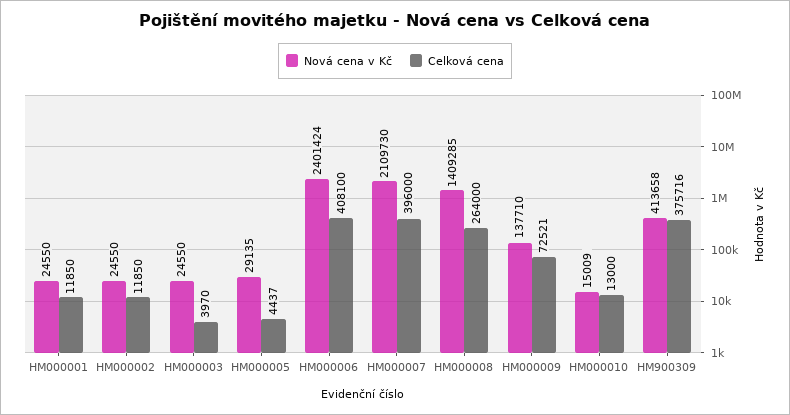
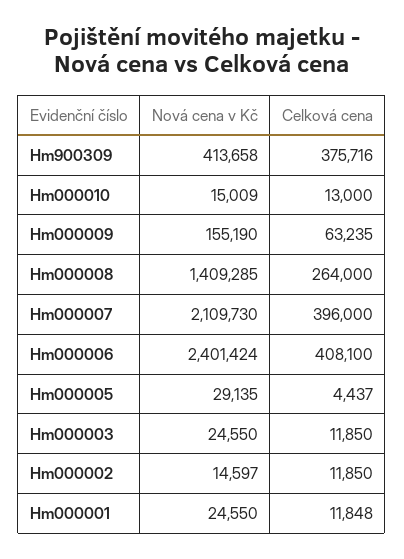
  {
    "Nová cena v Kč": {
      "HM000001": 24550,
-     "HM000002": 24550,
+     "HM000002": 14597,
      "HM000003": 24550,
      "HM000005": 29135,
      "HM000006": 2401424,
      "HM000007": 2109730,
      "HM000008": 1409285,
-     "HM000009": 137710,
+     "HM000009": 155190,
      "HM000010": 15009,
      "HM900309": 413658
    },
    "Celková cena": {
-     "HM000001": 11850,
+     "HM000001": 11848,
      "HM000002": 11850,
-     "HM000003": 3970,
+     "HM000003": 11850,
      "HM000005": 4437,
      "HM000006": 408100,
      "HM000007": 396000,
      "HM000008": 264000,
-     "HM000009": 72521,
+     "HM000009": 63235,
      "HM000010": 13000,
      "HM900309": 375716
    }
  }

